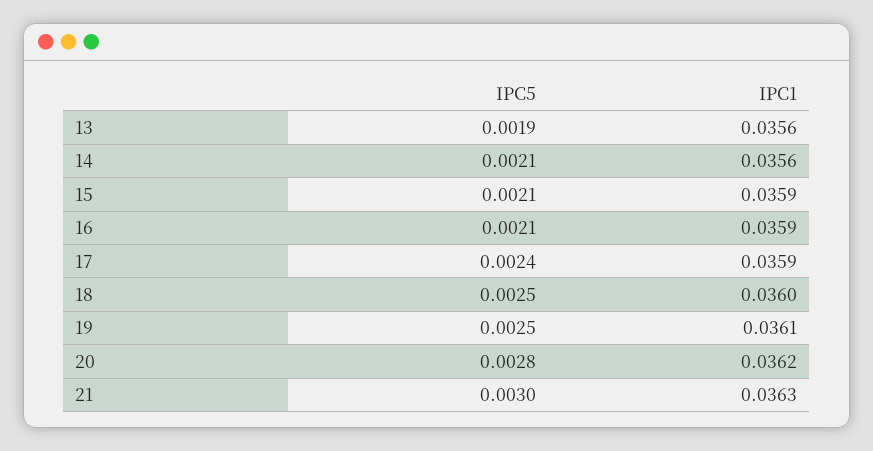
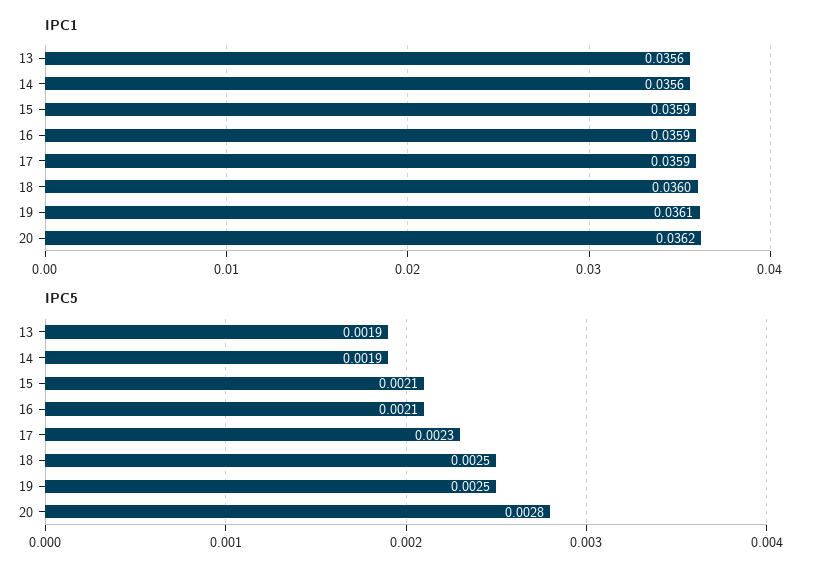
  {
    "IPC5": {
      "13": 0.0019,
-     "14": 0.0021,
+     "14": 0.0019,
      "15": 0.0021,
      "16": 0.0021,
-     "17": 0.0024,
+     "17": 0.0023,
      "18": 0.0025,
      "19": 0.0025,
-     "20": 0.0028,
+     "20": 0.0028
-     "21": 0.003
    },
    "IPC1": {
      "13": 0.0356,
      "14": 0.0356,
      "15": 0.0359,
      "16": 0.0359,
      "17": 0.0359,
      "18": 0.036,
      "19": 0.0361,
-     "20": 0.0362,
+     "20": 0.0362
-     "21": 0.0363
    }
  }

